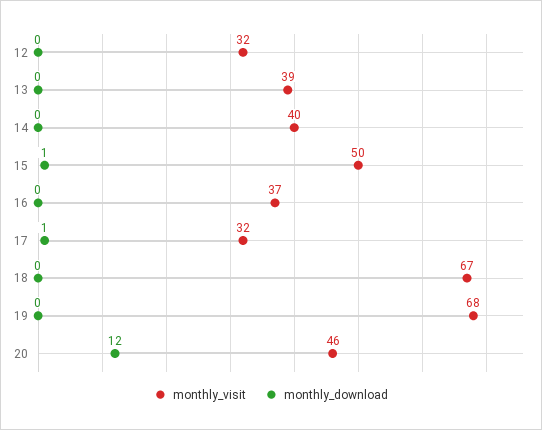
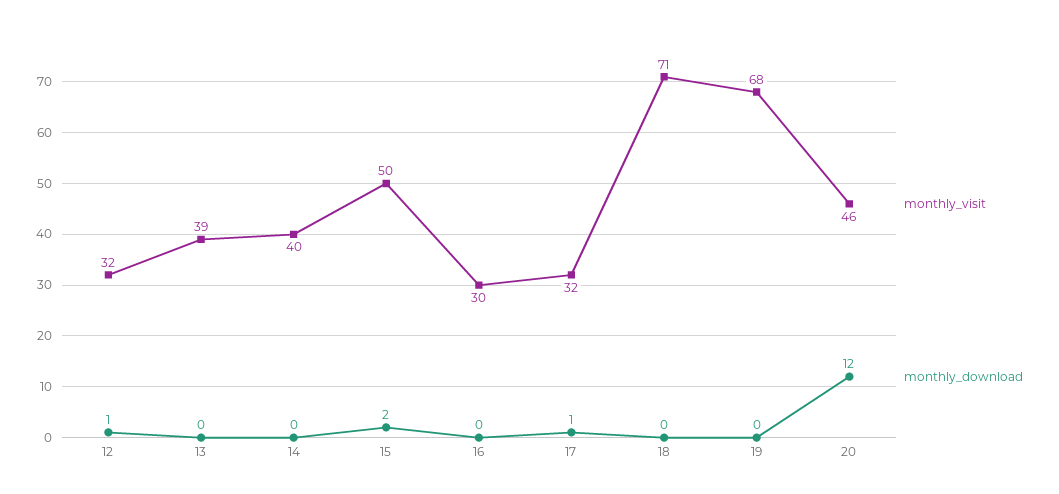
  {
    "monthly_visit": {
      "12": 32,
      "13": 39,
      "14": 40,
      "15": 50,
-     "16": 37,
+     "16": 30,
      "17": 32,
-     "18": 67,
+     "18": 71,
      "19": 68,
      "20": 46
    },
    "monthly_download": {
-     "12": 0,
+     "12": 1,
      "13": 0,
      "14": 0,
-     "15": 1,
+     "15": 2,
      "16": 0,
      "17": 1,
      "18": 0,
      "19": 0,
      "20": 12
    }
  }

